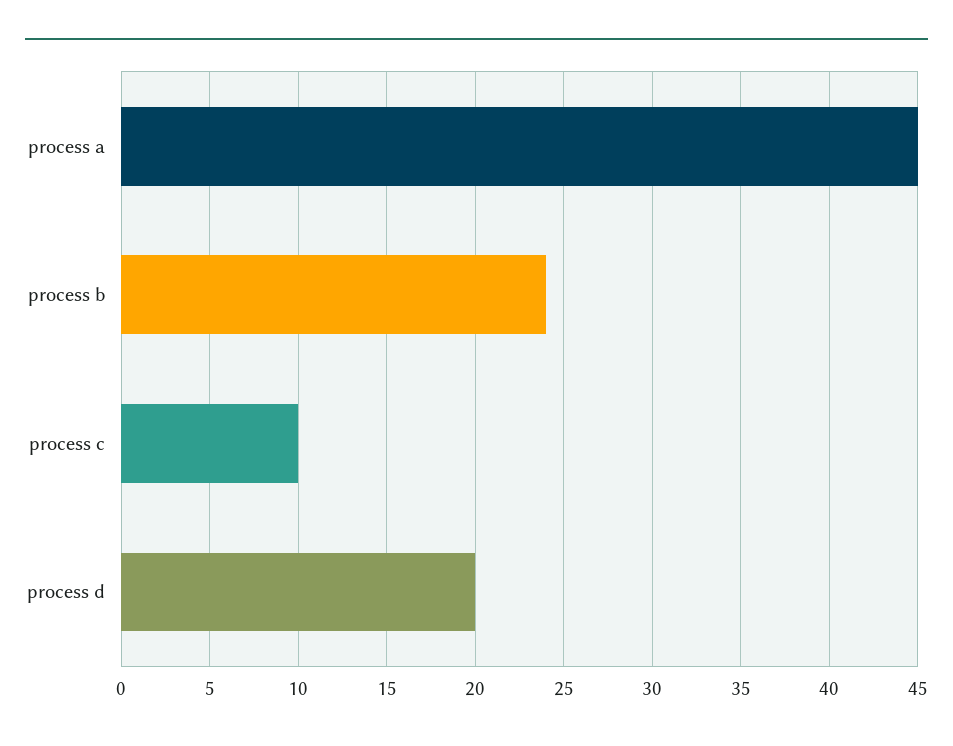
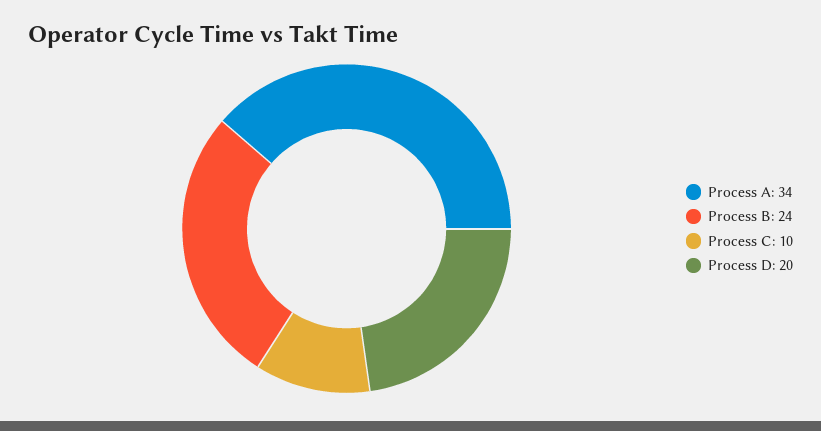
  {
-   "process a": 45,
+   "process a": 34,
    "process b": 24,
    "process c": 10,
    "process d": 20
  }

